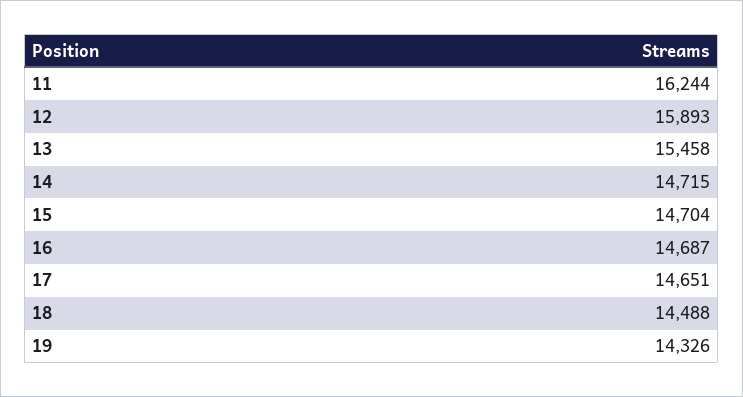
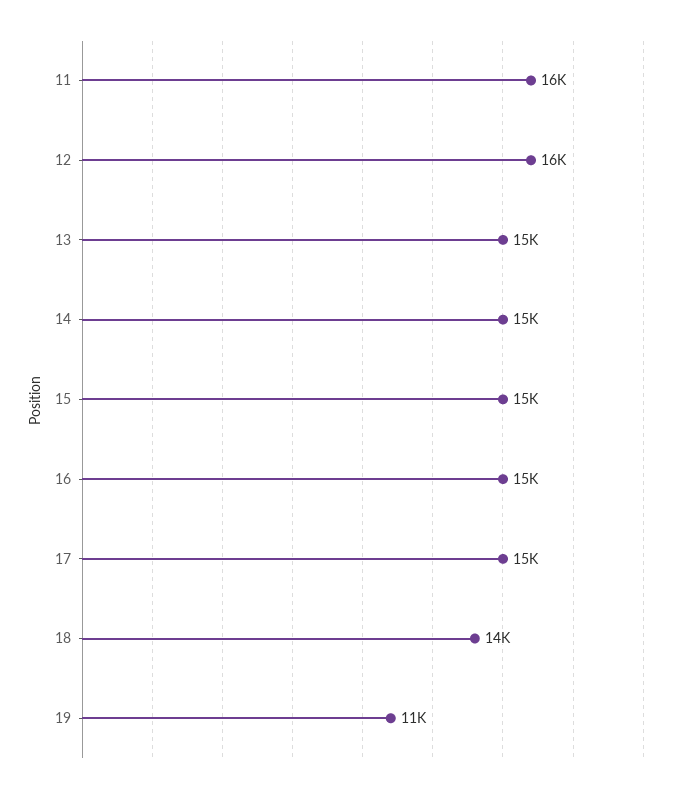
  {
    "11": 16244,
    "12": 15893,
    "13": 15458,
    "14": 14715,
    "15": 14704,
    "16": 14687,
    "17": 14651,
    "18": 14488,
-   "19": 14326
+   "19": 11000
  }

